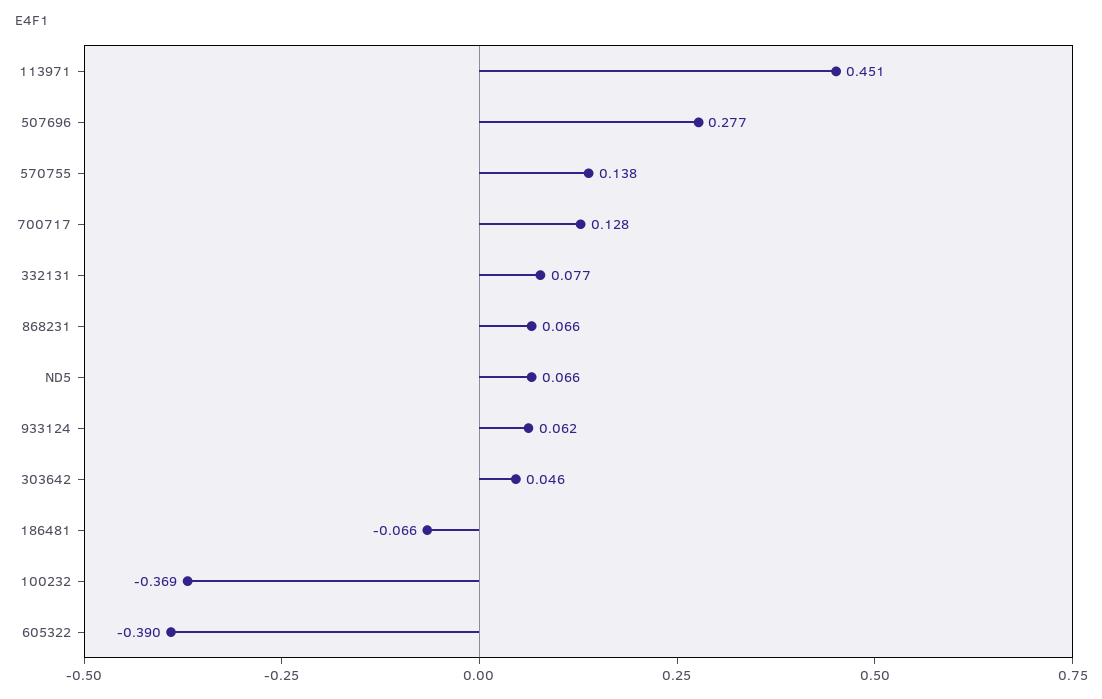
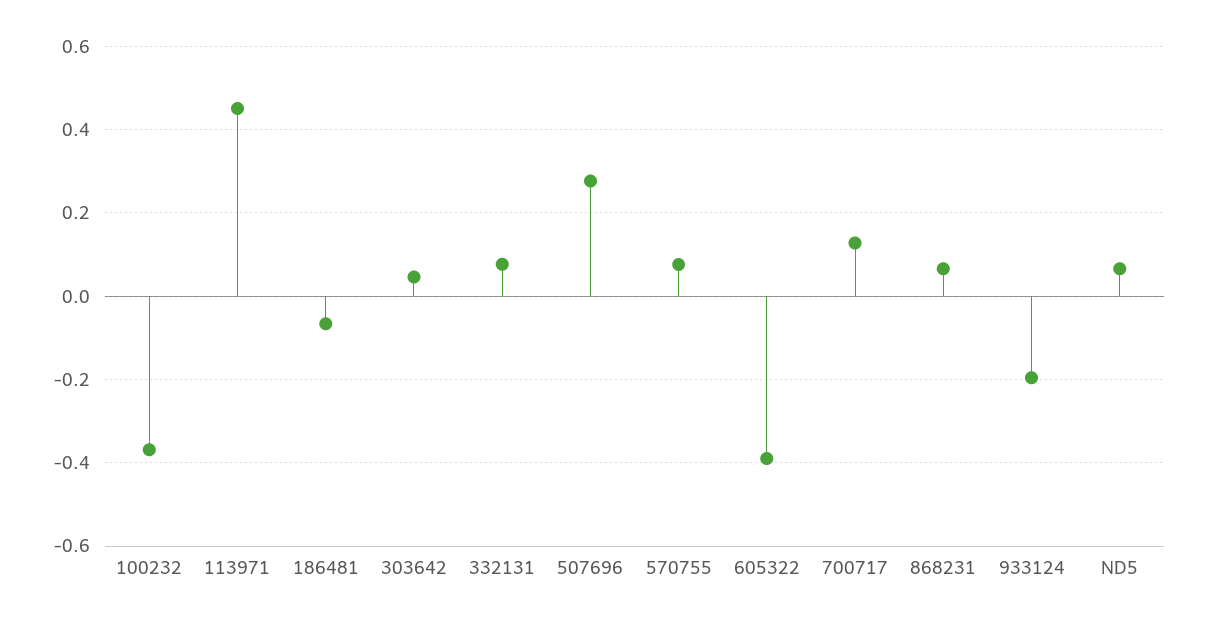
  {
    "113971": 0.451,
    "507696": 0.277,
-   "570755": 0.138,
+   "570755": 0.08,
    "700717": 0.128,
    "332131": 0.077,
    "868231": 0.066,
    "ND5": 0.066,
-   "933124": 0.062,
+   "933124": -0.2,
    "303642": 0.046,
    "186481": -0.066,
    "100232": -0.369,
    "605322": -0.39
  }

